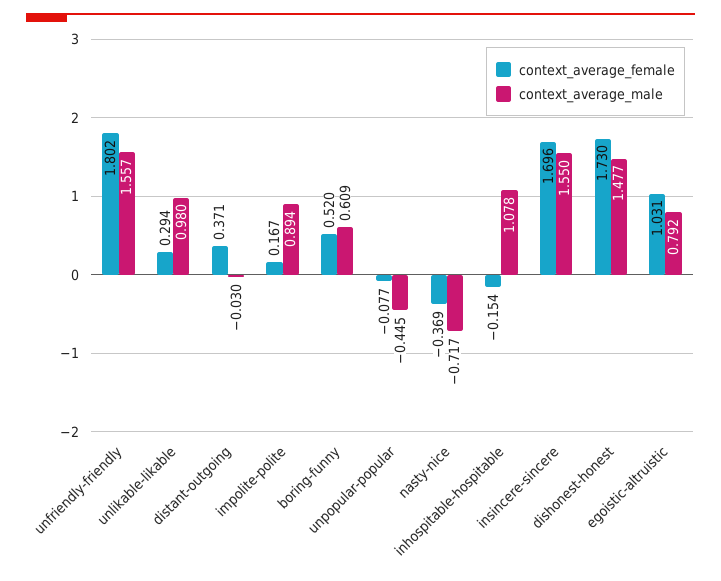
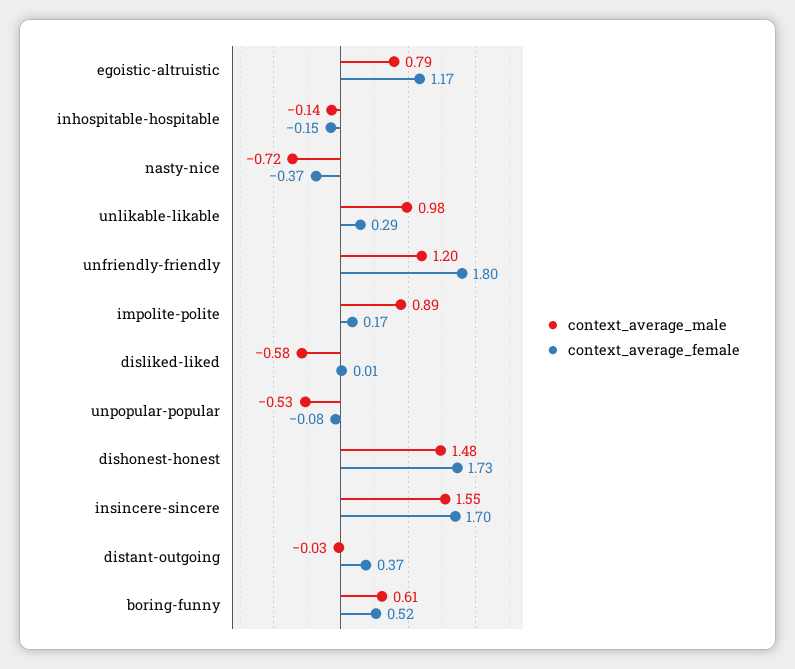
  {
    "context_average_female": {
      "unfriendly-friendly": 1.802,
      "unlikable-likable": 0.294,
      "distant-outgoing": 0.371,
      "impolite-polite": 0.167,
      "boring-funny": 0.52,
      "unpopular-popular": -0.077,
      "nasty-nice": -0.369,
      "inhospitable-hospitable": -0.154,
      "insincere-sincere": 1.696,
      "dishonest-honest": 1.73,
-     "egoistic-altruistic": 1.031
+     "egoistic-altruistic": 1.17,
+     "disliked-liked": 0.01
    },
    "context_average_male": {
-     "unfriendly-friendly": 1.557,
+     "unfriendly-friendly": 1.2,
      "unlikable-likable": 0.98,
      "distant-outgoing": -0.03,
      "impolite-polite": 0.894,
      "boring-funny": 0.609,
-     "unpopular-popular": -0.445,
+     "unpopular-popular": -0.53,
      "nasty-nice": -0.717,
-     "inhospitable-hospitable": 1.078,
+     "inhospitable-hospitable": -0.14,
      "insincere-sincere": 1.55,
      "dishonest-honest": 1.477,
-     "egoistic-altruistic": 0.792
+     "egoistic-altruistic": 0.792,
+     "disliked-liked": -0.58
    }
  }

